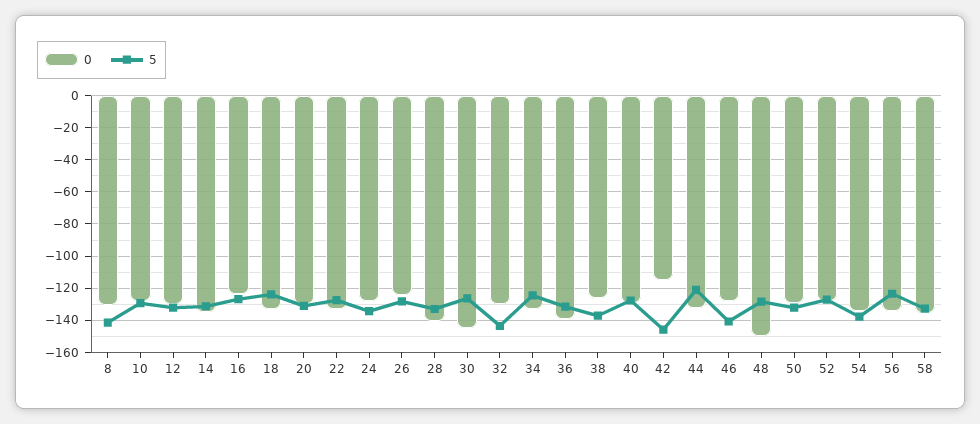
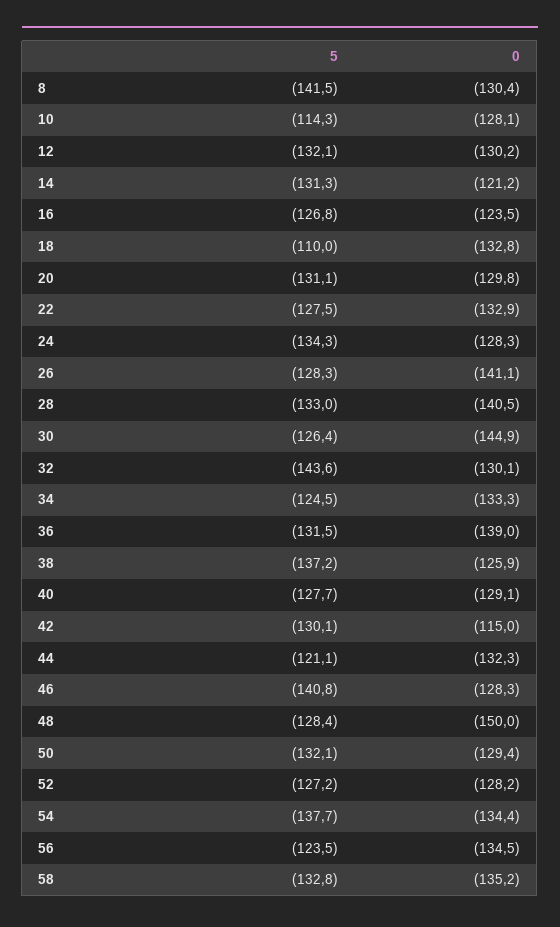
  {
    "0": {
      "8": -130.4,
      "10": -128.1,
      "12": -130.2,
-     "14": -135,
+     "14": -121.2,
      "16": -123.5,
      "18": -132.8,
      "20": -129.8,
      "22": -132.9,
      "24": -128.3,
-     "26": -125,
+     "26": -141.1,
      "28": -140.5,
      "30": -144.9,
      "32": -130.1,
      "34": -133.3,
      "36": -139,
      "38": -125.9,
      "40": -129.1,
      "42": -115,
      "44": -132.3,
      "46": -128.3,
      "48": -150,
      "50": -129.4,
      "52": -128.2,
      "54": -134.4,
      "56": -134.5,
      "58": -135.2
    },
    "5": {
      "8": -141.5,
-     "10": -130,
+     "10": -114.3,
      "12": -132.1,
      "14": -131.3,
      "16": -126.8,
-     "18": -125,
+     "18": -110,
      "20": -131.1,
      "22": -127.5,
      "24": -134.3,
      "26": -128.3,
      "28": -133,
      "30": -126.4,
      "32": -143.6,
      "34": -124.5,
      "36": -131.5,
      "38": -137.2,
      "40": -127.7,
-     "42": -145,
+     "42": -130.1,
      "44": -121.1,
      "46": -140.8,
      "48": -128.4,
      "50": -132.1,
      "52": -127.2,
      "54": -137.7,
      "56": -123.5,
      "58": -132.8
    }
  }

